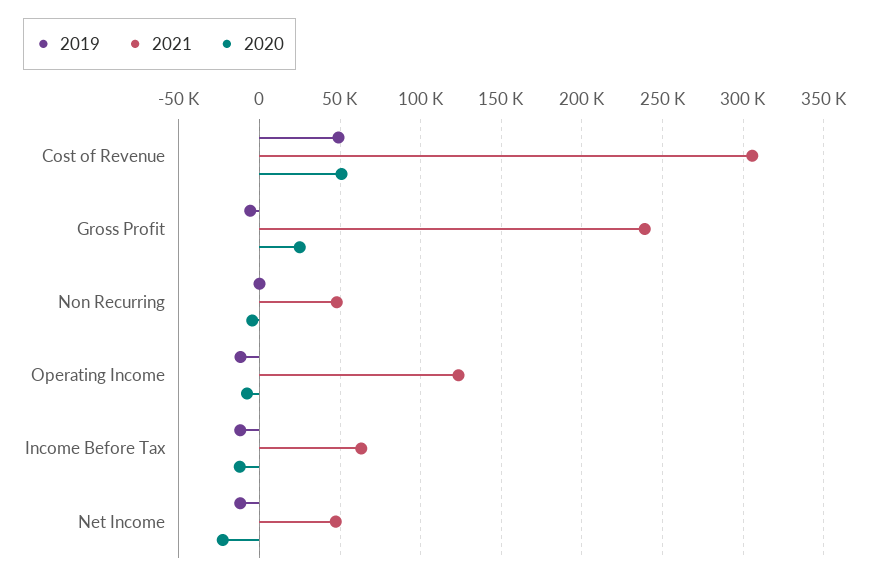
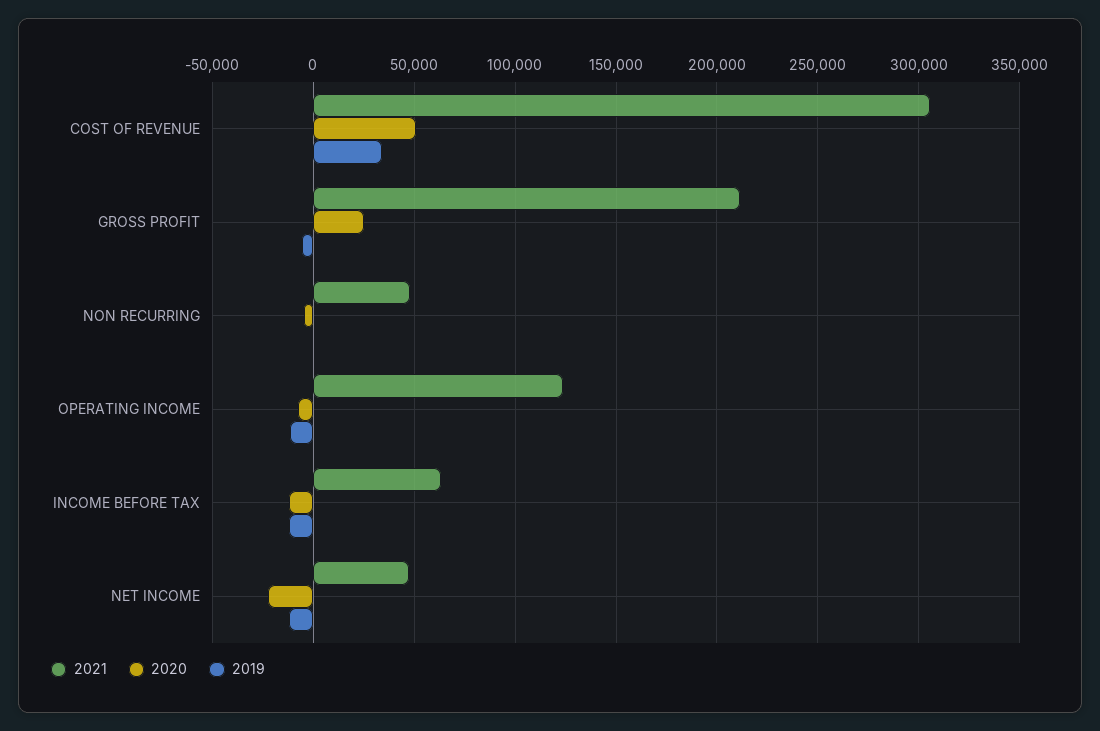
  {
    "2019": {
-     "Cost of Revenue": 50000,
+     "Cost of Revenue": 35000,
      "Gross Profit": -5000,
      "Non Recurring": 0,
      "Operating Income": -10000,
      "Income Before Tax": -10000,
      "Net Income": -10000
    },
    "2021": {
      "Cost of Revenue": 305000,
-     "Gross Profit": 240000,
+     "Gross Profit": 210000,
      "Non Recurring": 50000,
      "Operating Income": 125000,
      "Income Before Tax": 65000,
      "Net Income": 45000
    },
    "2020": {
      "Cost of Revenue": 50000,
      "Gross Profit": 25000,
      "Non Recurring": -5000,
      "Operating Income": -10000,
      "Income Before Tax": -10000,
      "Net Income": -25000
    }
  }

